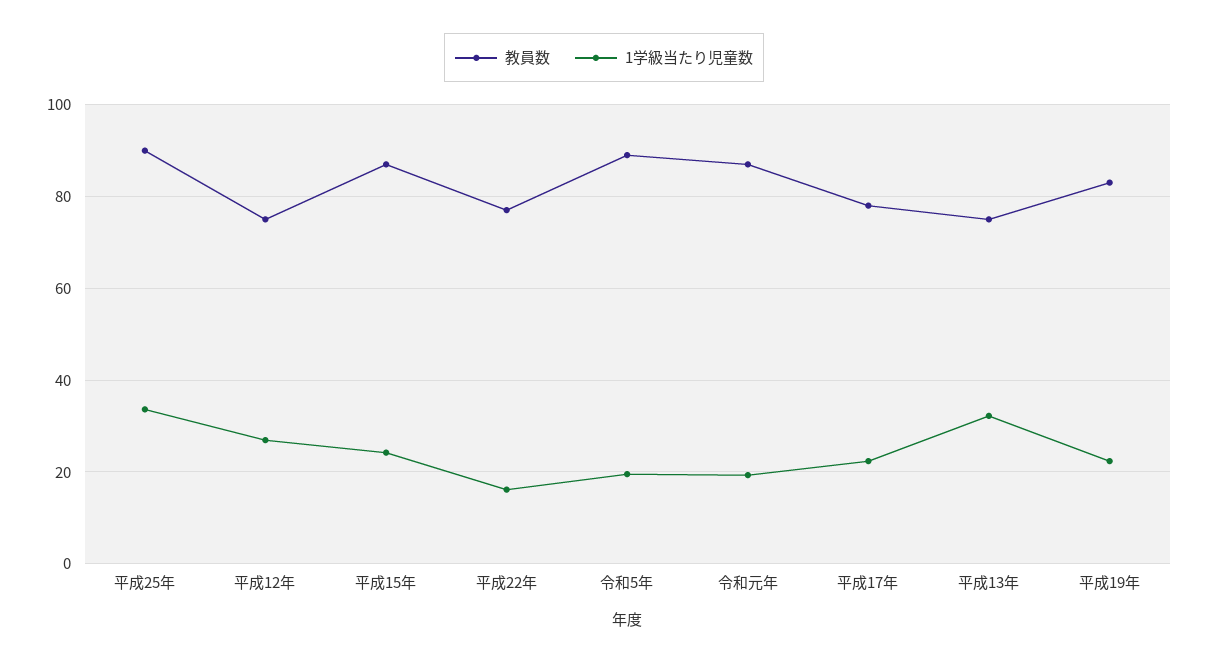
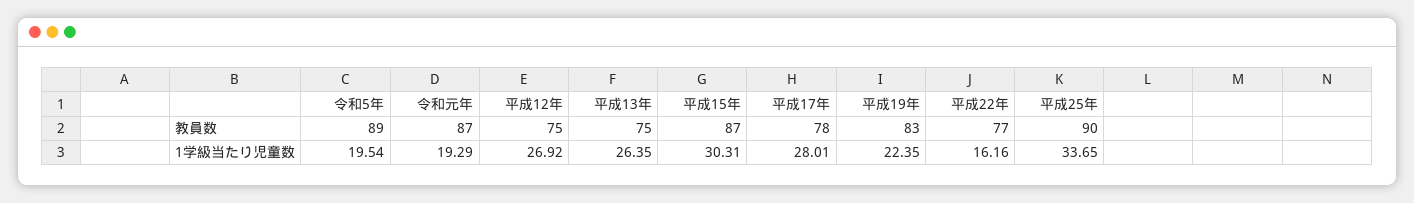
  {
    "教員数": {
      "平成25年": 90,
      "平成12年": 75,
      "平成15年": 87,
      "平成22年": 77,
      "令和5年": 89,
      "令和元年": 87,
      "平成17年": 78,
      "平成13年": 75,
      "平成19年": 83
    },
    "1学級当たり児童数": {
      "平成25年": 33.65,
      "平成12年": 26.92,
-     "平成15年": 24,
+     "平成15年": 30.31,
      "平成22年": 16.16,
      "令和5年": 19.54,
      "令和元年": 19.29,
-     "平成17年": 22,
+     "平成17年": 28.01,
-     "平成13年": 32,
+     "平成13年": 26.35,
      "平成19年": 22.35
    }
  }

